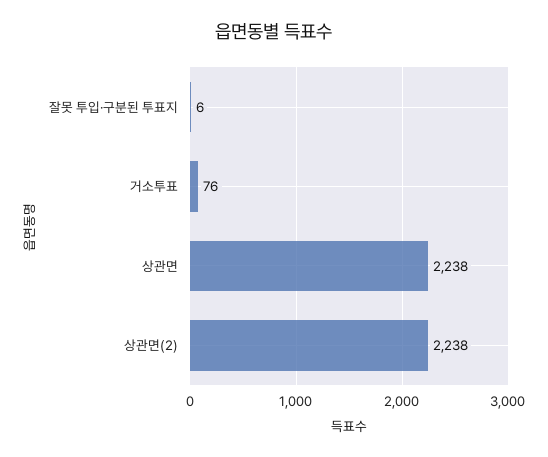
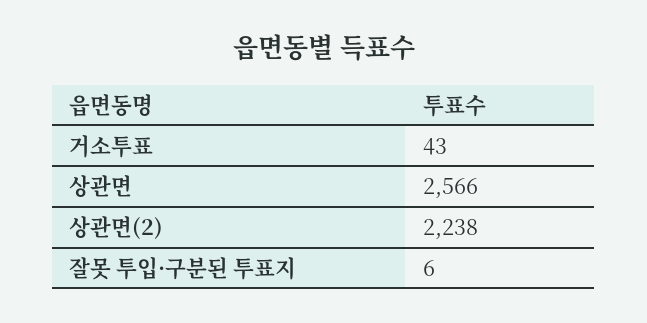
  {
    "잘못 투입·구분된 투표지": 6,
-   "거소투표": 76,
+   "거소투표": 43,
-   "상관면": 2238,
+   "상관면": 2566,
    "상관면(2)": 2238
  }

